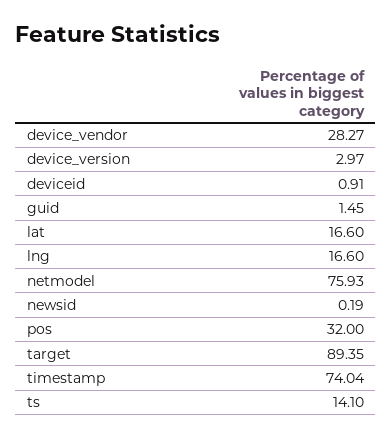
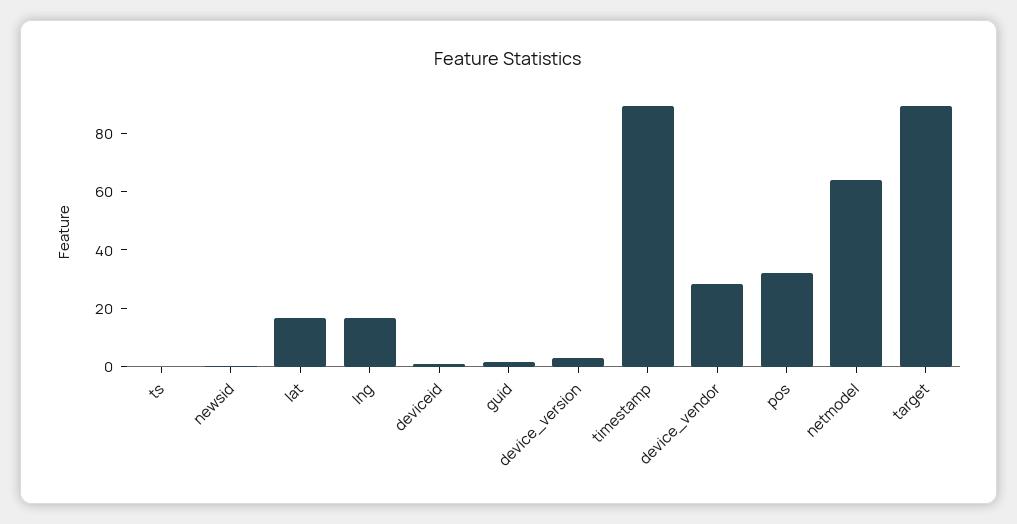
  {
    "device_vendor": 28.27,
    "device_version": 2.97,
    "deviceid": 0.91,
    "guid": 1.45,
    "lat": 16.6,
    "lng": 16.6,
-   "netmodel": 75.93,
+   "netmodel": 65,
    "newsid": 0.19,
    "pos": 32,
    "target": 89.35,
-   "timestamp": 74.04,
+   "timestamp": 90,
-   "ts": 14.1
+   "ts": 0
  }

